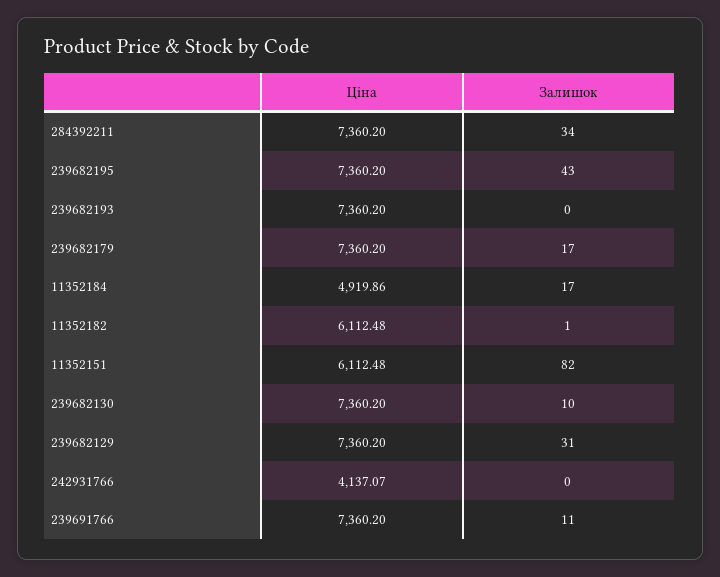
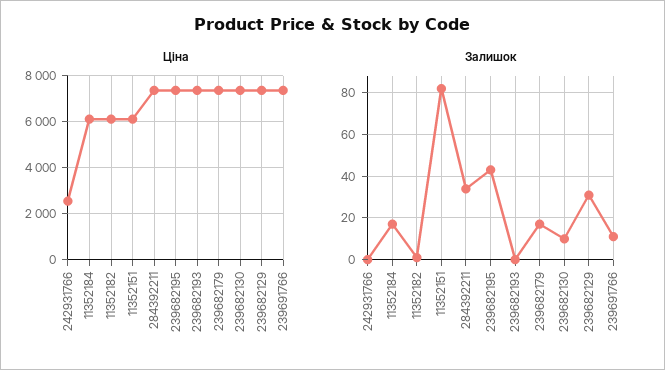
  {
    "Ціна": {
      "284392211": 7360.2,
      "239682195": 7360.2,
      "239682193": 7360.2,
      "239682179": 7360.2,
-     "11352184": 4919.86,
+     "11352184": 6000,
      "11352182": 6112.48,
      "11352151": 6112.48,
      "239682130": 7360.2,
      "239682129": 7360.2,
-     "242931766": 4137.07,
+     "242931766": 2500,
      "239691766": 7360.2
    },
    "Залишок": {
      "284392211": 34,
      "239682195": 43,
      "239682193": 0,
      "239682179": 17,
      "11352184": 17,
      "11352182": 1,
      "11352151": 82,
      "239682130": 10,
      "239682129": 31,
      "242931766": 0,
      "239691766": 11
    }
  }

